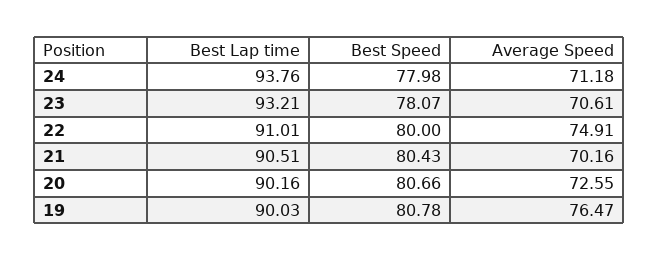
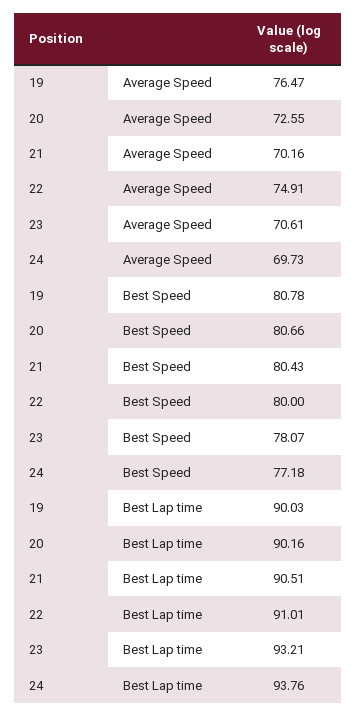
  {
    "Best Lap time": {
      "24": 93.76,
      "23": 93.21,
      "22": 91.01,
      "21": 90.51,
      "20": 90.16,
      "19": 90.03
    },
    "Best Speed": {
-     "24": 77.98,
+     "24": 77.18,
      "23": 78.07,
      "22": 80,
      "21": 80.43,
      "20": 80.66,
      "19": 80.78
    },
    "Average Speed": {
-     "24": 71.18,
+     "24": 69.73,
      "23": 70.61,
      "22": 74.91,
      "21": 70.16,
      "20": 72.55,
      "19": 76.47
    }
  }

